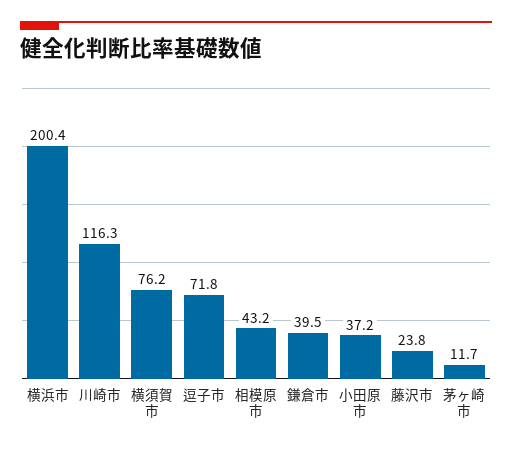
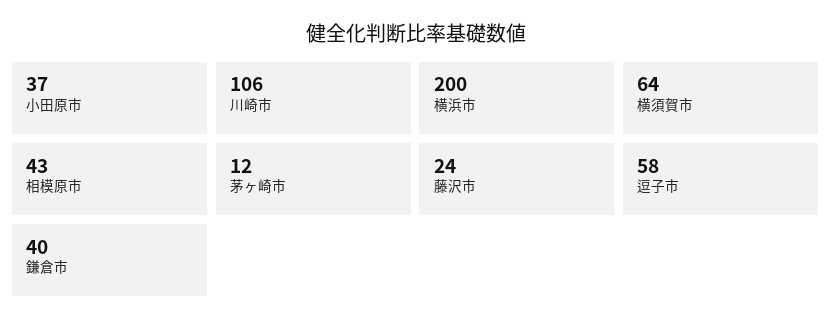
  {
    "横浜市": 200.4,
-   "川崎市": 116.3,
+   "川崎市": 106,
-   "横須賀市": 76.2,
+   "横須賀市": 64,
-   "逗子市": 71.8,
+   "逗子市": 58,
    "相模原市": 43.2,
    "鎌倉市": 39.5,
    "小田原市": 37.2,
    "藤沢市": 23.8,
    "茅ヶ崎市": 11.7
  }

